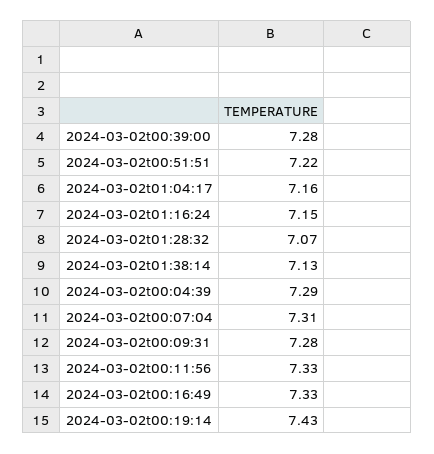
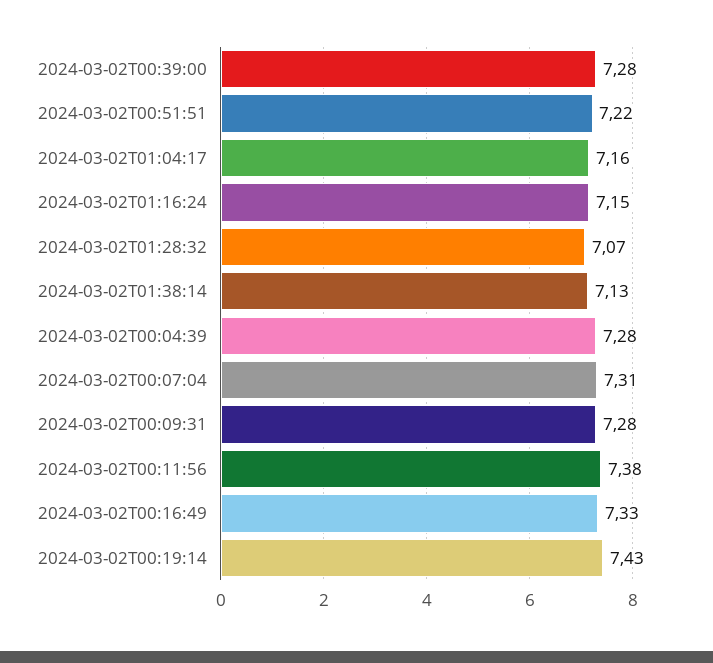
  {
    "2024-03-02t00:39:00": 7.28,
    "2024-03-02t00:51:51": 7.22,
    "2024-03-02t01:04:17": 7.16,
    "2024-03-02t01:16:24": 7.15,
    "2024-03-02t01:28:32": 7.07,
    "2024-03-02t01:38:14": 7.13,
-   "2024-03-02t00:04:39": 7.29,
+   "2024-03-02t00:04:39": 7.28,
    "2024-03-02t00:07:04": 7.31,
    "2024-03-02t00:09:31": 7.28,
-   "2024-03-02t00:11:56": 7.33,
+   "2024-03-02t00:11:56": 7.38,
    "2024-03-02t00:16:49": 7.33,
    "2024-03-02t00:19:14": 7.43
  }

